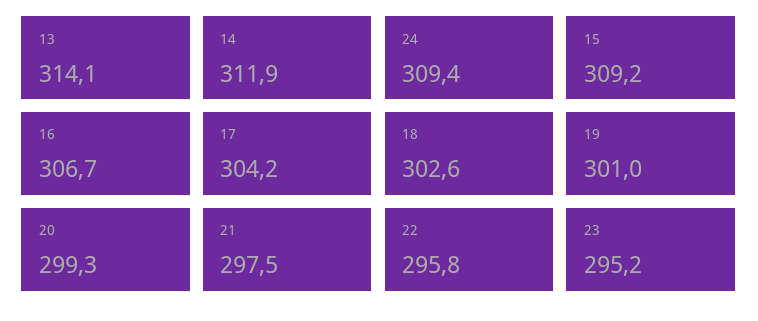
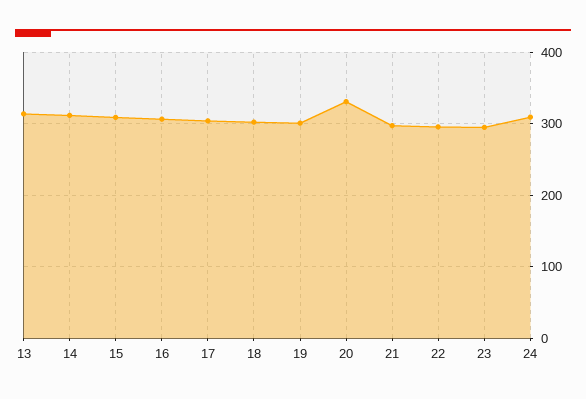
  {
    "13": 314.1,
    "14": 311.9,
    "24": 309.4,
    "15": 309.2,
    "16": 306.7,
    "17": 304.2,
    "18": 302.6,
    "19": 301,
-   "20": 299.3,
+   "20": 330,
    "21": 297.5,
    "22": 295.8,
    "23": 295.2
  }

